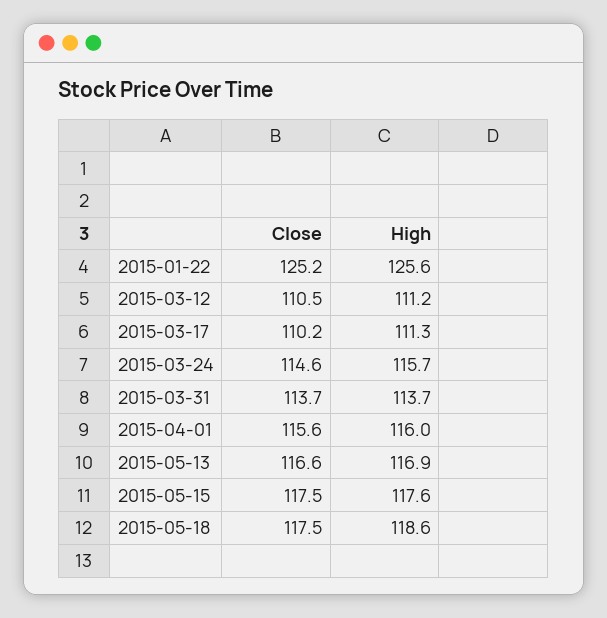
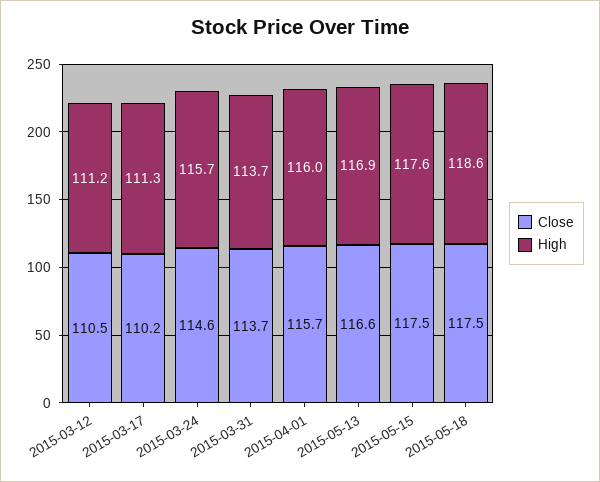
  {
    "Close": {
-     "2015-01-22": 125.2,
      "2015-03-12": 110.5,
      "2015-03-17": 110.2,
      "2015-03-24": 114.6,
      "2015-03-31": 113.7,
-     "2015-04-01": 115.6,
+     "2015-04-01": 115.7,
      "2015-05-13": 116.6,
      "2015-05-15": 117.5,
      "2015-05-18": 117.5
    },
    "High": {
-     "2015-01-22": 125.6,
      "2015-03-12": 111.2,
      "2015-03-17": 111.3,
      "2015-03-24": 115.7,
      "2015-03-31": 113.7,
      "2015-04-01": 116,
      "2015-05-13": 116.9,
      "2015-05-15": 117.6,
      "2015-05-18": 118.6
    }
  }

